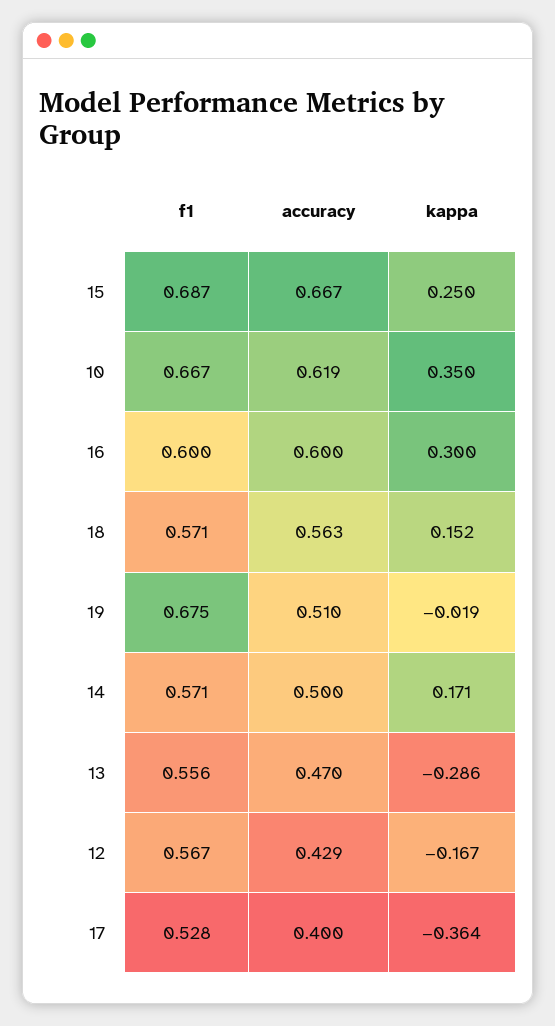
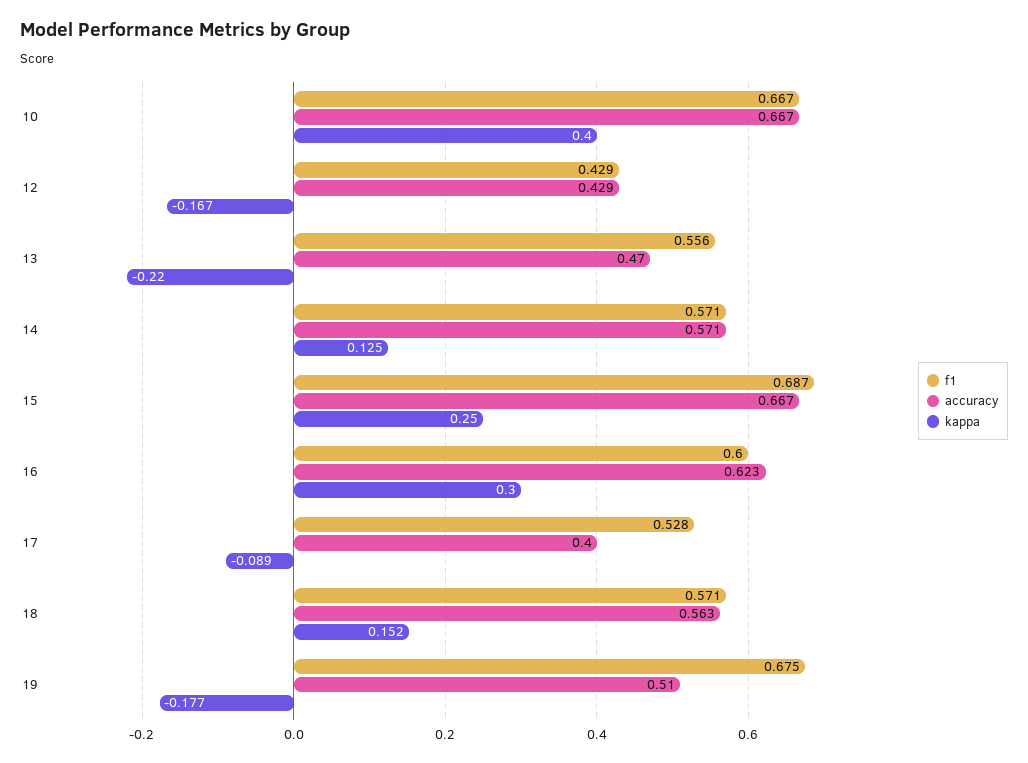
  {
    "f1": {
      "15": 0.687,
      "10": 0.667,
      "16": 0.6,
      "18": 0.571,
      "19": 0.675,
      "14": 0.571,
      "13": 0.556,
-     "12": 0.567,
+     "12": 0.429,
      "17": 0.528
    },
    "accuracy": {
      "15": 0.667,
-     "10": 0.619,
+     "10": 0.667,
-     "16": 0.6,
+     "16": 0.623,
      "18": 0.563,
      "19": 0.51,
-     "14": 0.5,
+     "14": 0.571,
      "13": 0.47,
      "12": 0.429,
      "17": 0.4
    },
    "kappa": {
      "15": 0.25,
-     "10": 0.35,
+     "10": 0.4,
      "16": 0.3,
      "18": 0.152,
-     "19": -0.019,
+     "19": -0.177,
-     "14": 0.171,
+     "14": 0.125,
-     "13": -0.286,
+     "13": -0.22,
      "12": -0.167,
-     "17": -0.364
+     "17": -0.089
    }
  }

